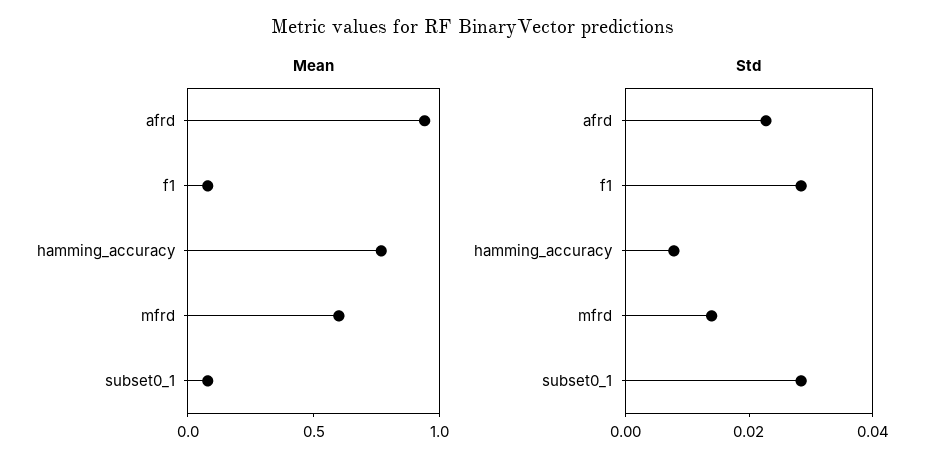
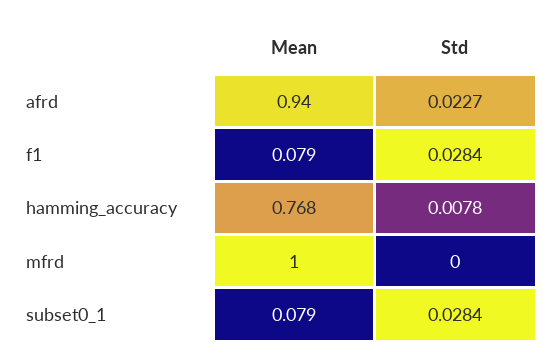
  {
    "Mean": {
      "afrd": 0.94,
      "f1": 0.079,
      "hamming_accuracy": 0.768,
-     "mfrd": 0.6,
+     "mfrd": 1,
      "subset0_1": 0.079
    },
    "Std": {
      "afrd": 0.0227,
      "f1": 0.0284,
      "hamming_accuracy": 0.0078,
-     "mfrd": 0.015,
+     "mfrd": 0,
      "subset0_1": 0.0284
    }
  }

